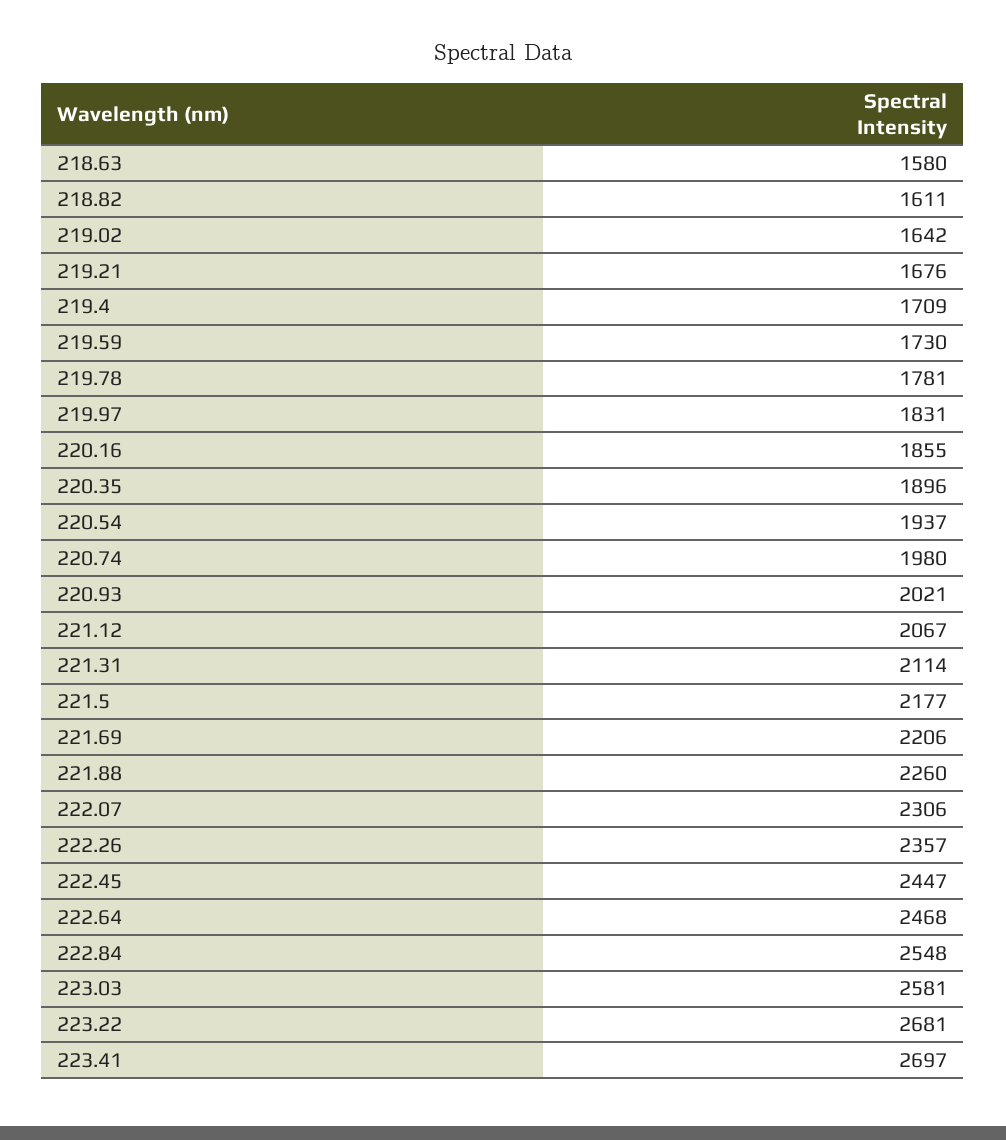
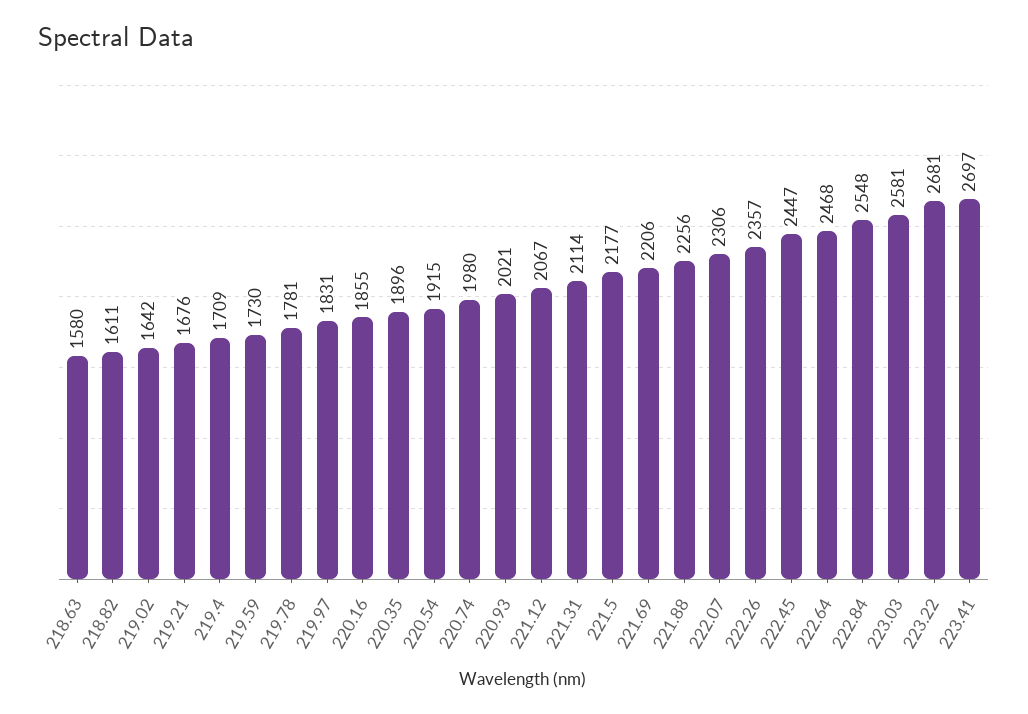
  {
    "218.63": 1580,
    "218.82": 1611,
    "219.02": 1642,
    "219.21": 1676,
    "219.4": 1709,
    "219.59": 1730,
    "219.78": 1781,
    "219.97": 1831,
    "220.16": 1855,
    "220.35": 1896,
-   "220.54": 1937,
+   "220.54": 1915,
    "220.74": 1980,
    "220.93": 2021,
    "221.12": 2067,
    "221.31": 2114,
    "221.5": 2177,
    "221.69": 2206,
-   "221.88": 2260,
+   "221.88": 2256,
    "222.07": 2306,
    "222.26": 2357,
    "222.45": 2447,
    "222.64": 2468,
    "222.84": 2548,
    "223.03": 2581,
    "223.22": 2681,
    "223.41": 2697
  }

